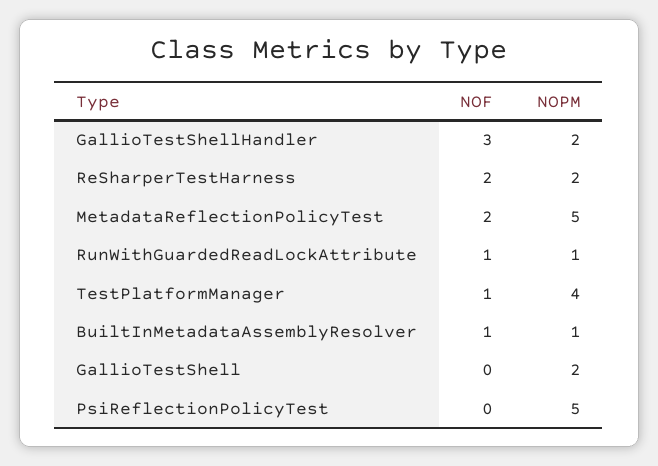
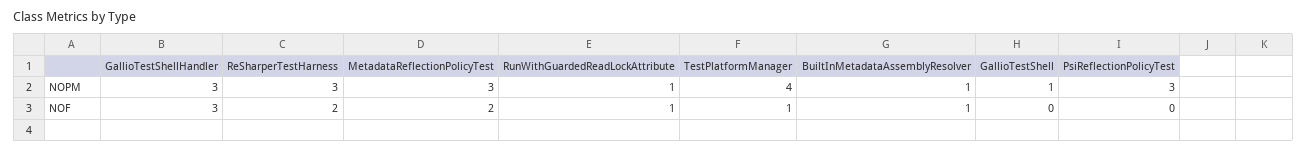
  {
    "NOF": {
      "GallioTestShellHandler": 3,
      "ReSharperTestHarness": 2,
      "MetadataReflectionPolicyTest": 2,
      "RunWithGuardedReadLockAttribute": 1,
      "TestPlatformManager": 1,
      "BuiltInMetadataAssemblyResolver": 1,
      "GallioTestShell": 0,
      "PsiReflectionPolicyTest": 0
    },
    "NOPM": {
-     "GallioTestShellHandler": 2,
+     "GallioTestShellHandler": 3,
-     "ReSharperTestHarness": 2,
+     "ReSharperTestHarness": 3,
-     "MetadataReflectionPolicyTest": 5,
+     "MetadataReflectionPolicyTest": 3,
      "RunWithGuardedReadLockAttribute": 1,
      "TestPlatformManager": 4,
      "BuiltInMetadataAssemblyResolver": 1,
-     "GallioTestShell": 2,
+     "GallioTestShell": 1,
-     "PsiReflectionPolicyTest": 5
+     "PsiReflectionPolicyTest": 3
    }
  }

